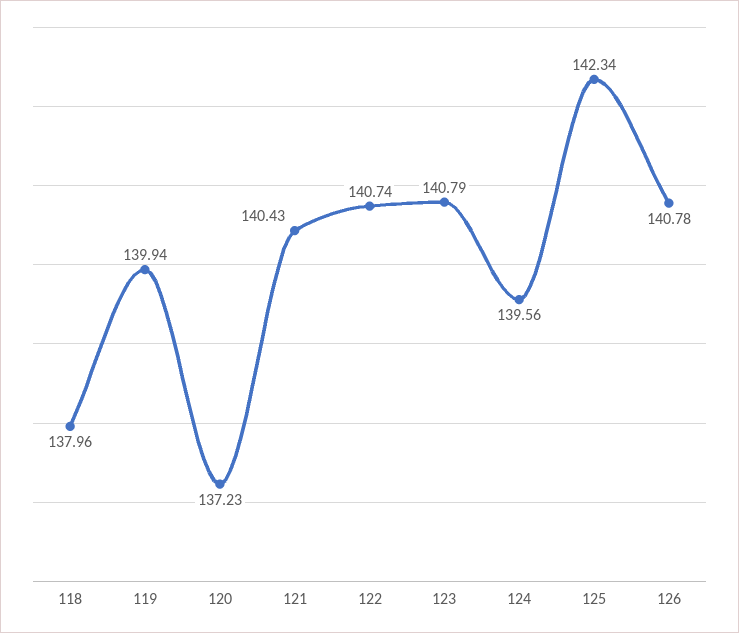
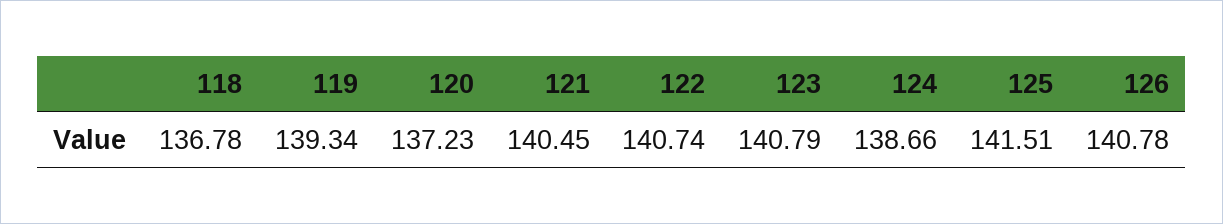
  {
-   "118": 137.96,
+   "118": 136.78,
-   "119": 139.94,
+   "119": 139.34,
    "120": 137.23,
-   "121": 140.43,
+   "121": 140.45,
    "122": 140.74,
    "123": 140.79,
-   "124": 139.56,
+   "124": 138.66,
-   "125": 142.34,
+   "125": 141.51,
    "126": 140.78
  }

